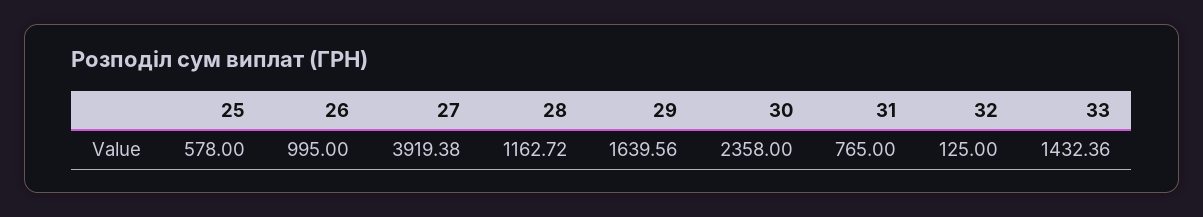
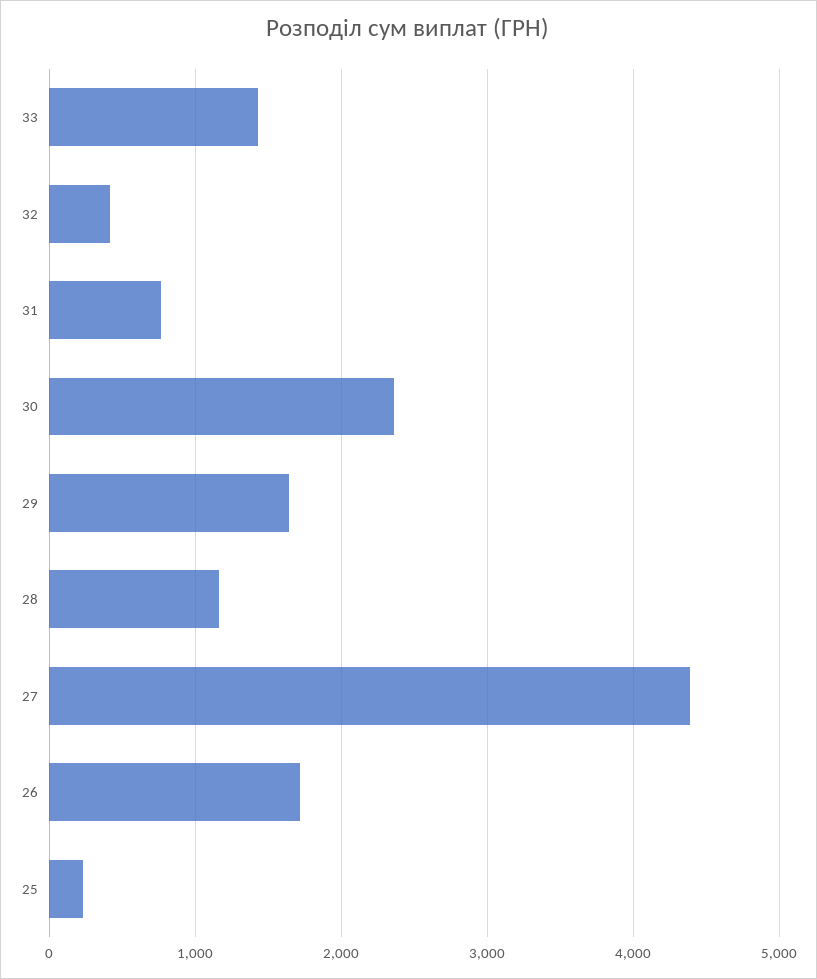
  {
-   "25": 578,
+   "25": 200,
-   "26": 995,
+   "26": 1700,
-   "27": 3919.38,
+   "27": 4400,
    "28": 1162.72,
    "29": 1639.56,
    "30": 2358,
    "31": 765,
-   "32": 125,
+   "32": 400,
    "33": 1432.36
  }

